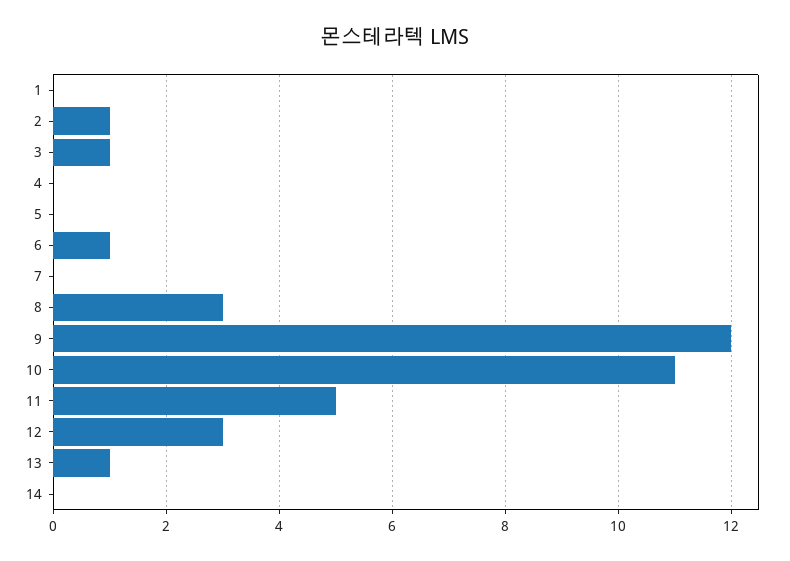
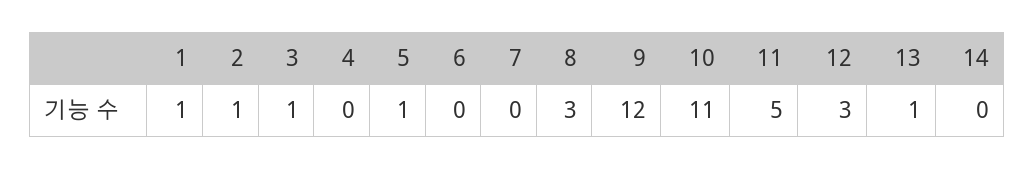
  {
-   "1": 0,
+   "1": 1,
    "2": 1,
    "3": 1,
    "4": 0,
-   "5": 0,
+   "5": 1,
-   "6": 1,
+   "6": 0,
    "7": 0,
    "8": 3,
    "9": 12,
    "10": 11,
    "11": 5,
    "12": 3,
    "13": 1,
    "14": 0
  }

